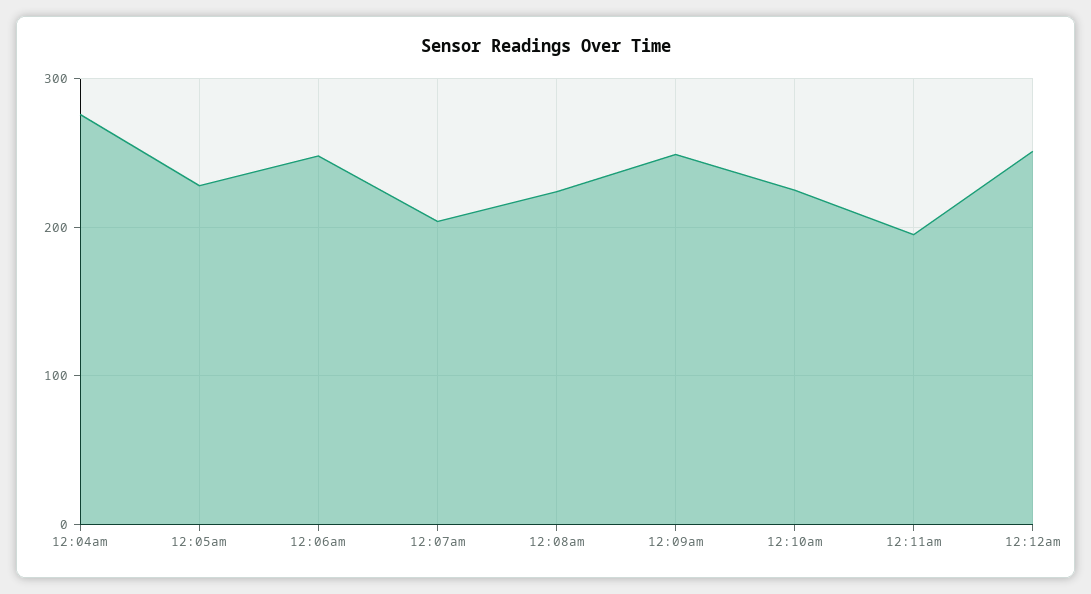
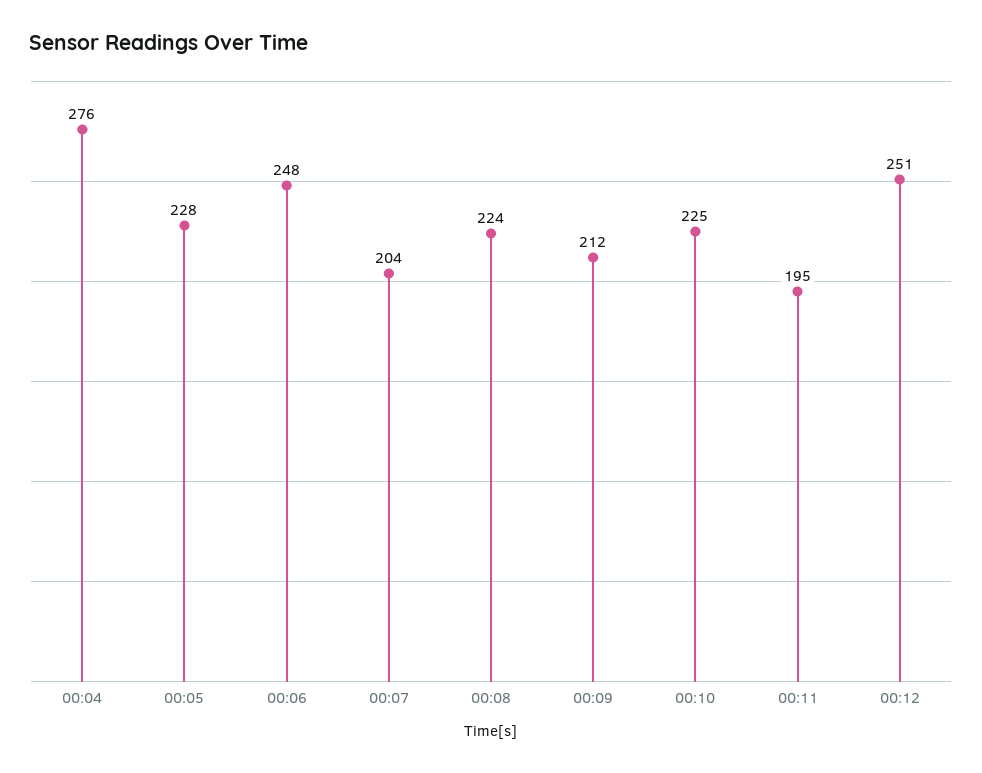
  {
    "12:04am": 276,
    "12:05am": 228,
    "12:06am": 248,
    "12:07am": 204,
    "12:08am": 224,
-   "12:09am": 250,
+   "12:09am": 212,
    "12:10am": 225,
    "12:11am": 195,
    "12:12am": 251
  }

